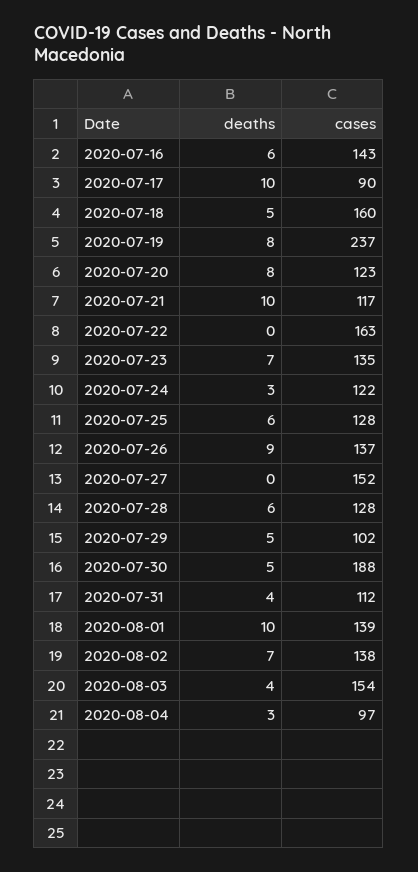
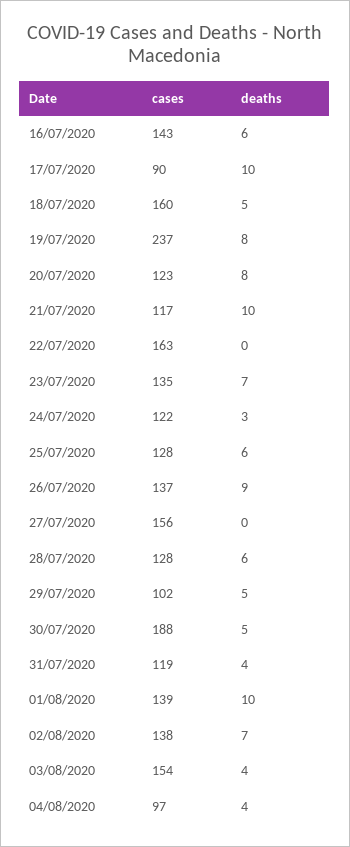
  {
    "deaths": {
      "2020-07-16": 6,
      "2020-07-17": 10,
      "2020-07-18": 5,
      "2020-07-19": 8,
      "2020-07-20": 8,
      "2020-07-21": 10,
      "2020-07-22": 0,
      "2020-07-23": 7,
      "2020-07-24": 3,
      "2020-07-25": 6,
      "2020-07-26": 9,
      "2020-07-27": 0,
      "2020-07-28": 6,
      "2020-07-29": 5,
      "2020-07-30": 5,
      "2020-07-31": 4,
      "2020-08-01": 10,
      "2020-08-02": 7,
      "2020-08-03": 4,
-     "2020-08-04": 3
+     "2020-08-04": 4
    },
    "cases": {
      "2020-07-16": 143,
      "2020-07-17": 90,
      "2020-07-18": 160,
      "2020-07-19": 237,
      "2020-07-20": 123,
      "2020-07-21": 117,
      "2020-07-22": 163,
      "2020-07-23": 135,
      "2020-07-24": 122,
      "2020-07-25": 128,
      "2020-07-26": 137,
-     "2020-07-27": 152,
+     "2020-07-27": 156,
      "2020-07-28": 128,
      "2020-07-29": 102,
      "2020-07-30": 188,
-     "2020-07-31": 112,
+     "2020-07-31": 119,
      "2020-08-01": 139,
      "2020-08-02": 138,
      "2020-08-03": 154,
      "2020-08-04": 97
    }
  }

